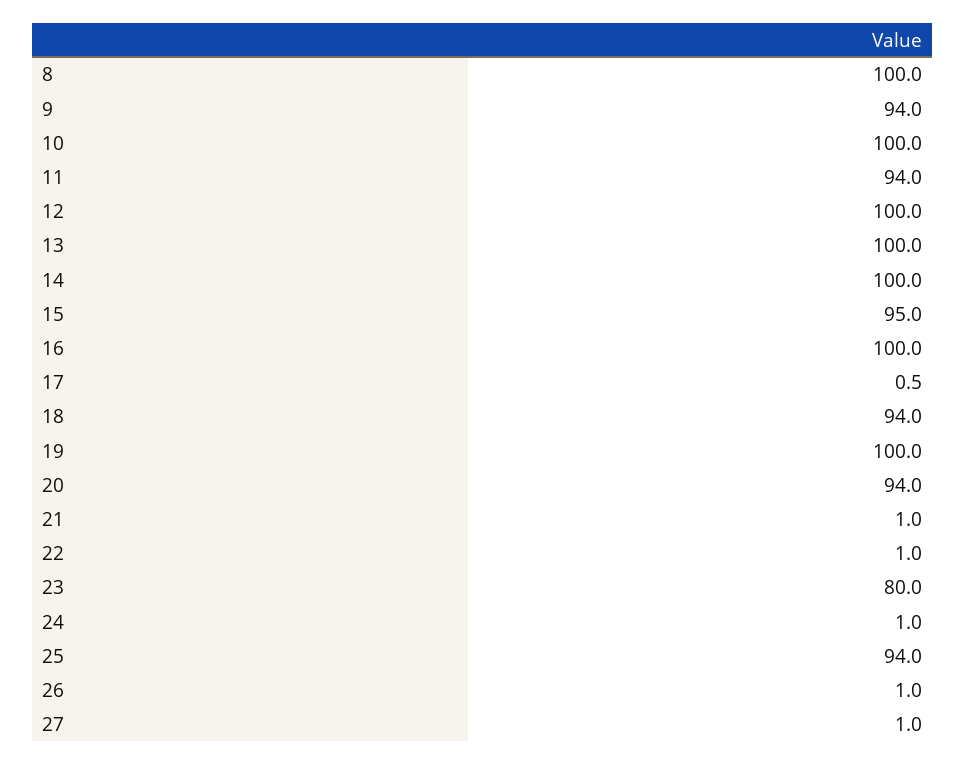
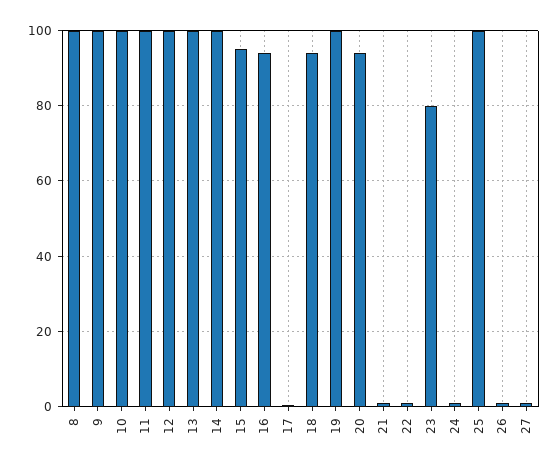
  {
    "8": 100,
-   "9": 94,
+   "9": 100,
    "10": 100,
-   "11": 94,
+   "11": 100,
    "12": 100,
    "13": 100,
    "14": 100,
    "15": 95,
-   "16": 100,
+   "16": 94,
    "17": 0.5,
    "18": 94,
    "19": 100,
    "20": 94,
    "21": 1,
    "22": 1,
    "23": 80,
    "24": 1,
-   "25": 94,
+   "25": 100,
    "26": 1,
    "27": 1
  }

